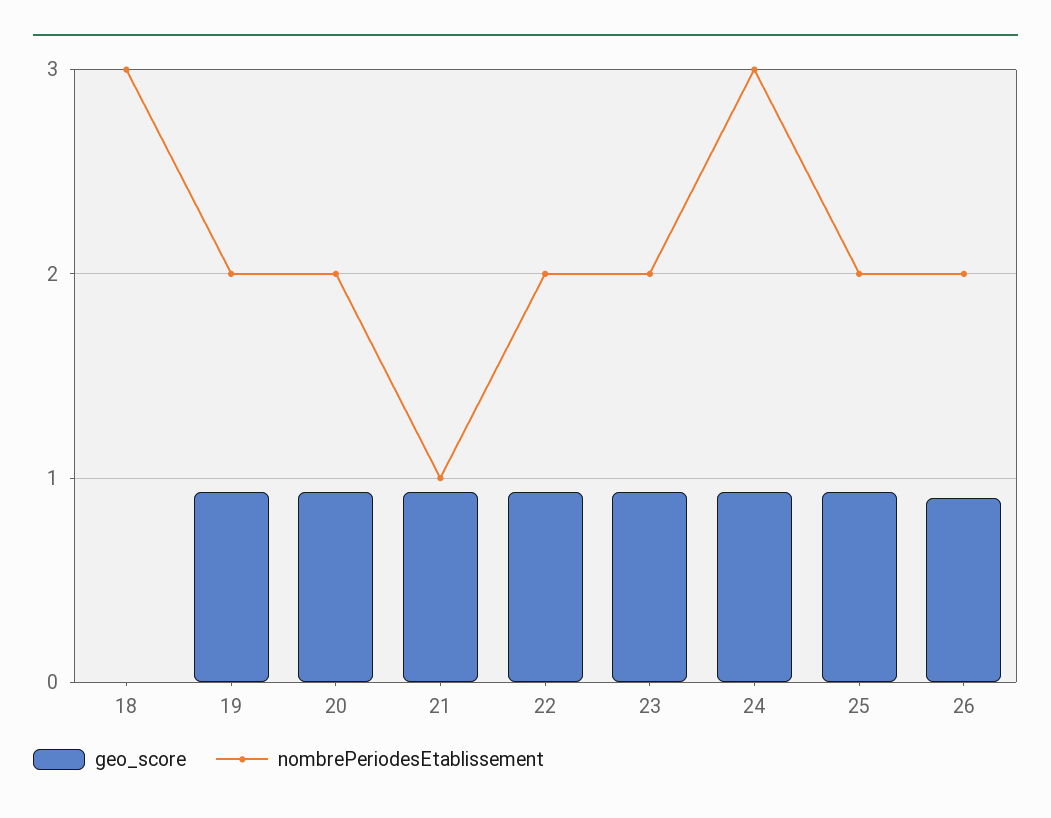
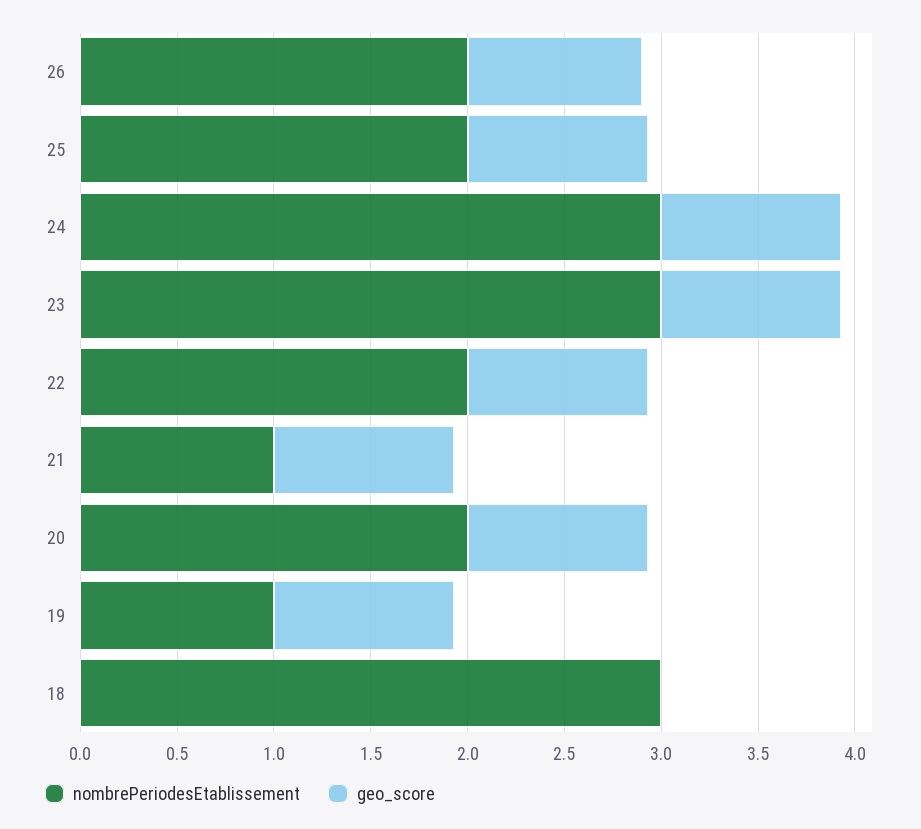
  {
    "geo_score": {
      "18": 0,
      "19": 0.9,
      "20": 0.9,
      "21": 0.9,
      "22": 0.9,
      "23": 0.9,
      "24": 0.9,
      "25": 0.9,
      "26": 0.9
    },
    "nombrePeriodesEtablissement": {
      "18": 3,
-     "19": 2,
+     "19": 1,
      "20": 2,
      "21": 1,
      "22": 2,
-     "23": 2,
+     "23": 3,
      "24": 3,
      "25": 2,
      "26": 2
    }
  }

